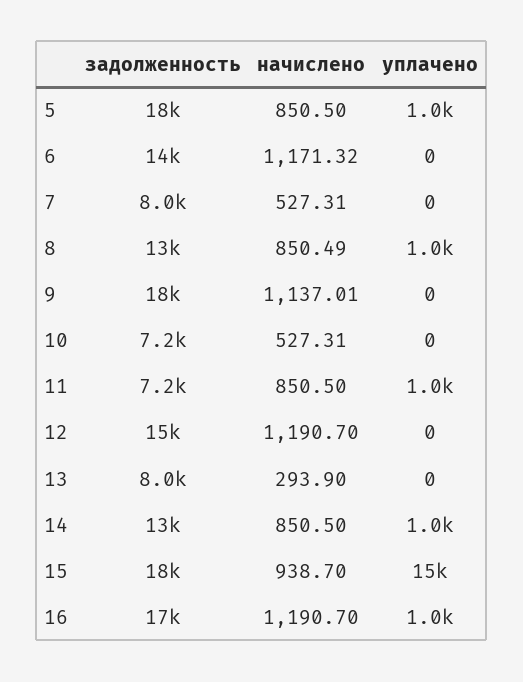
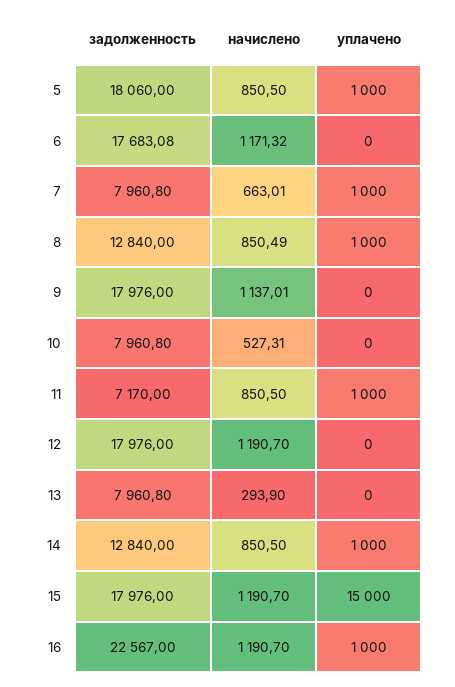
  {
    "задолженность": {
      "5": 18060,
-     "6": 14000,
+     "6": 17683.08,
      "7": 7960.8,
      "8": 12840,
      "9": 17976,
-     "10": 7200,
+     "10": 7960.8,
      "11": 7170,
-     "12": 15000,
+     "12": 17976,
      "13": 7960.8,
      "14": 12840,
      "15": 17976,
-     "16": 17000
+     "16": 22567
    },
    "начислено": {
      "5": 850.5,
      "6": 1171.32,
-     "7": 527.31,
+     "7": 663.01,
      "8": 850.49,
      "9": 1137.01,
      "10": 527.31,
      "11": 850.5,
      "12": 1190.7,
      "13": 293.9,
      "14": 850.5,
-     "15": 938.7,
+     "15": 1190.7,
      "16": 1190.7
    },
    "уплачено": {
      "5": 1000,
      "6": 0,
-     "7": 0,
+     "7": 1000,
      "8": 1000,
      "9": 0,
      "10": 0,
      "11": 1000,
      "12": 0,
      "13": 0,
      "14": 1000,
      "15": 15000,
      "16": 1000
    }
  }

